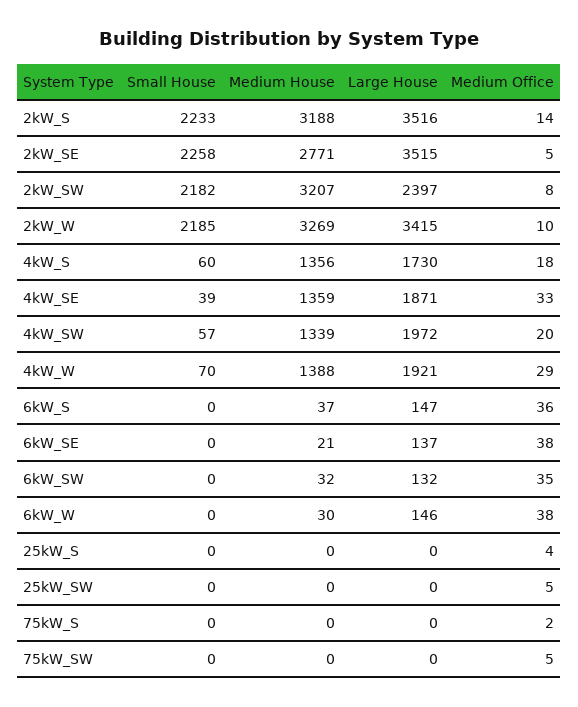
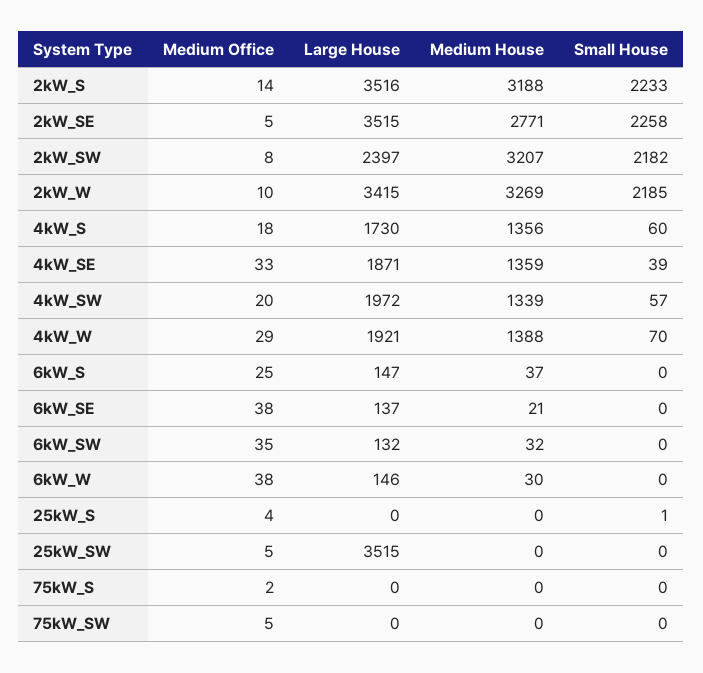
  {
    "Small House": {
      "2kW_S": 2233,
      "2kW_SE": 2258,
      "2kW_SW": 2182,
      "2kW_W": 2185,
      "4kW_S": 60,
      "4kW_SE": 39,
      "4kW_SW": 57,
      "4kW_W": 70,
      "6kW_S": 0,
      "6kW_SE": 0,
      "6kW_SW": 0,
      "6kW_W": 0,
-     "25kW_S": 0,
+     "25kW_S": 1,
      "25kW_SW": 0,
      "75kW_S": 0,
      "75kW_SW": 0
    },
    "Medium House": {
      "2kW_S": 3188,
      "2kW_SE": 2771,
      "2kW_SW": 3207,
      "2kW_W": 3269,
      "4kW_S": 1356,
      "4kW_SE": 1359,
      "4kW_SW": 1339,
      "4kW_W": 1388,
      "6kW_S": 37,
      "6kW_SE": 21,
      "6kW_SW": 32,
      "6kW_W": 30,
      "25kW_S": 0,
      "25kW_SW": 0,
      "75kW_S": 0,
      "75kW_SW": 0
    },
    "Large House": {
      "2kW_S": 3516,
      "2kW_SE": 3515,
      "2kW_SW": 2397,
      "2kW_W": 3415,
      "4kW_S": 1730,
      "4kW_SE": 1871,
      "4kW_SW": 1972,
      "4kW_W": 1921,
      "6kW_S": 147,
      "6kW_SE": 137,
      "6kW_SW": 132,
      "6kW_W": 146,
      "25kW_S": 0,
-     "25kW_SW": 0,
+     "25kW_SW": 3515,
      "75kW_S": 0,
      "75kW_SW": 0
    },
    "Medium Office": {
      "2kW_S": 14,
      "2kW_SE": 5,
      "2kW_SW": 8,
      "2kW_W": 10,
      "4kW_S": 18,
      "4kW_SE": 33,
      "4kW_SW": 20,
      "4kW_W": 29,
-     "6kW_S": 36,
+     "6kW_S": 25,
      "6kW_SE": 38,
      "6kW_SW": 35,
      "6kW_W": 38,
      "25kW_S": 4,
      "25kW_SW": 5,
      "75kW_S": 2,
      "75kW_SW": 5
    }
  }

